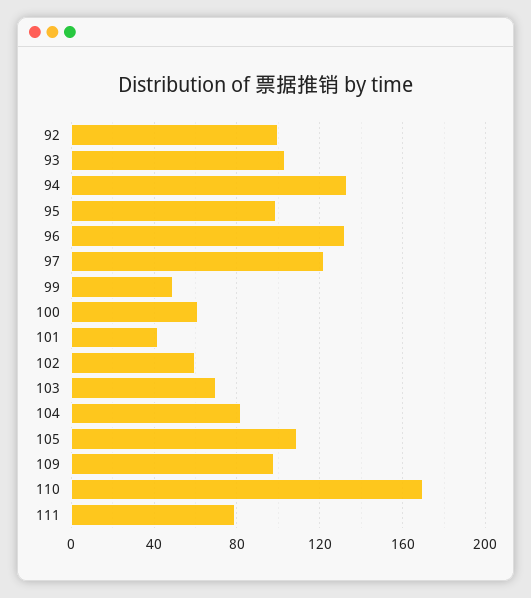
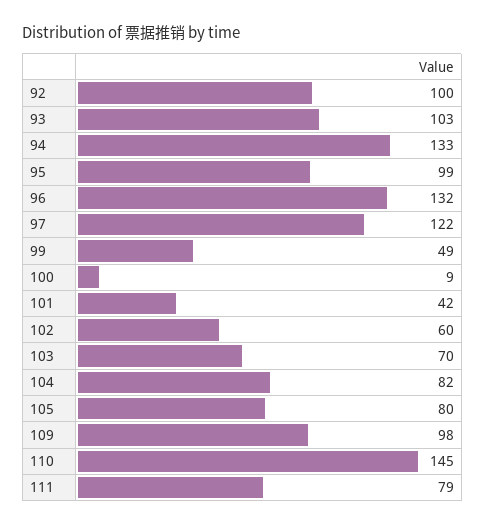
  {
    "92": 100,
    "93": 103,
    "94": 133,
    "95": 99,
    "96": 132,
    "97": 122,
    "99": 49,
-   "100": 60,
+   "100": 9,
    "101": 42,
    "102": 60,
    "103": 70,
    "104": 82,
-   "105": 110,
+   "105": 80,
    "109": 98,
-   "110": 170,
+   "110": 145,
    "111": 79
  }

